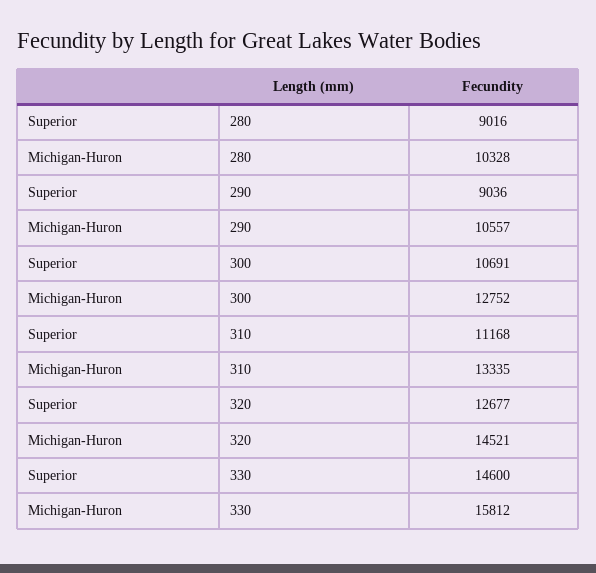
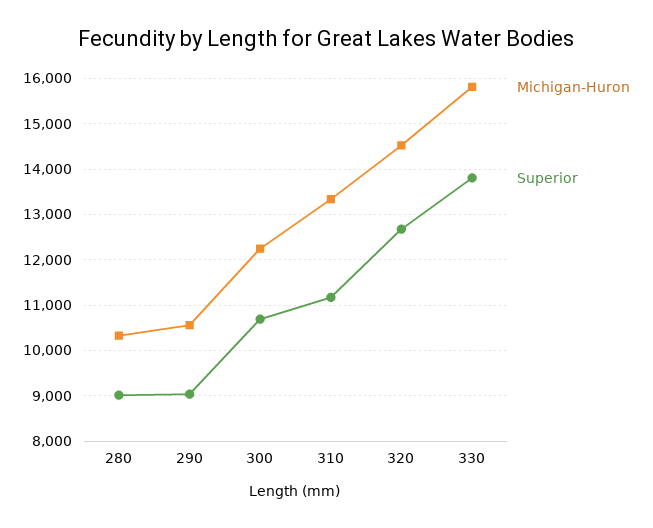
  {
    "Superior": {
      "280": 9016,
      "290": 9036,
      "300": 10691,
      "310": 11168,
      "320": 12677,
-     "330": 14600
+     "330": 13800
    },
    "Michigan-Huron": {
      "280": 10328,
      "290": 10557,
-     "300": 12752,
+     "300": 12200,
      "310": 13335,
      "320": 14521,
      "330": 15812
    }
  }

